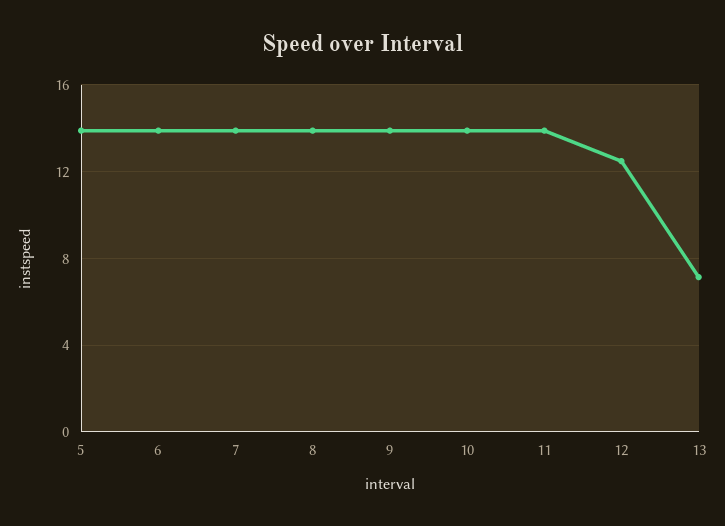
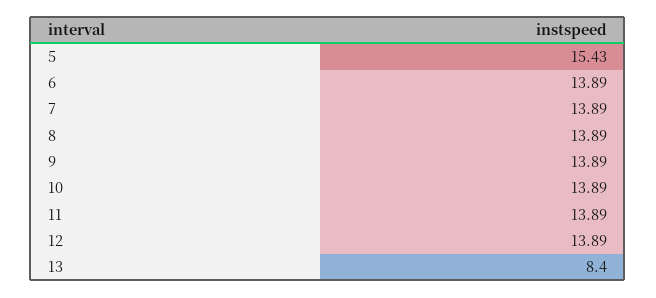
  {
-   "5": 14,
+   "5": 15.43,
    "6": 13.89,
    "7": 13.89,
    "8": 13.89,
    "9": 13.89,
    "10": 13.89,
    "11": 13.89,
-   "12": 12.5,
+   "12": 13.89,
-   "13": 7
+   "13": 8.4
  }

